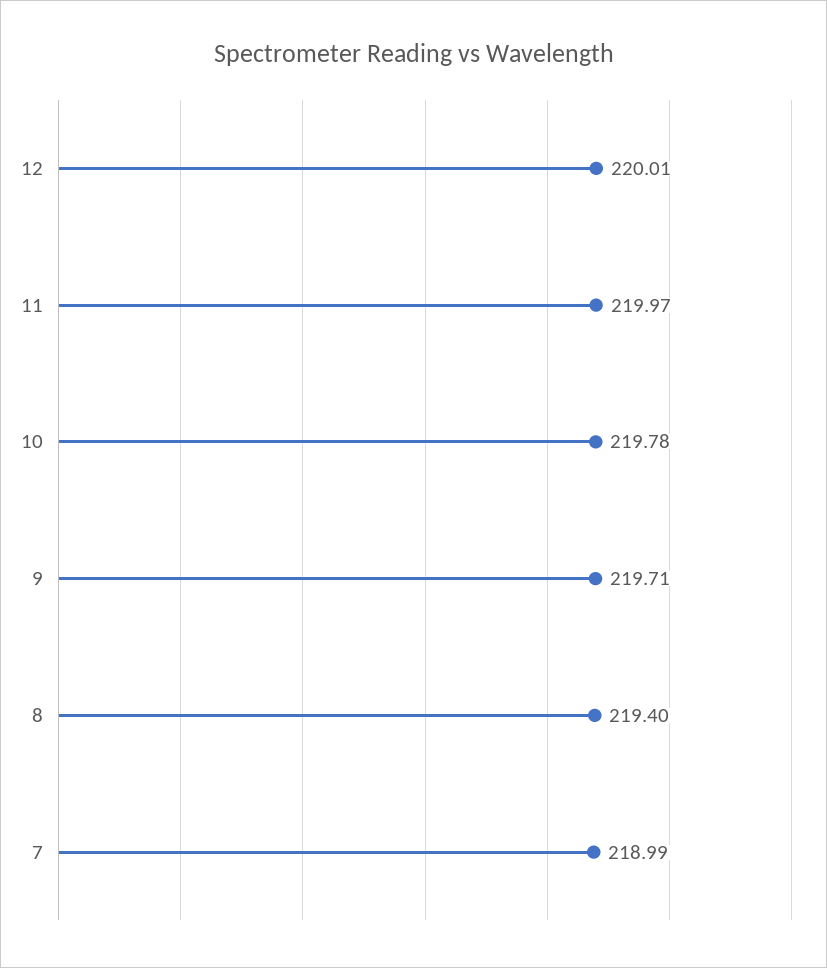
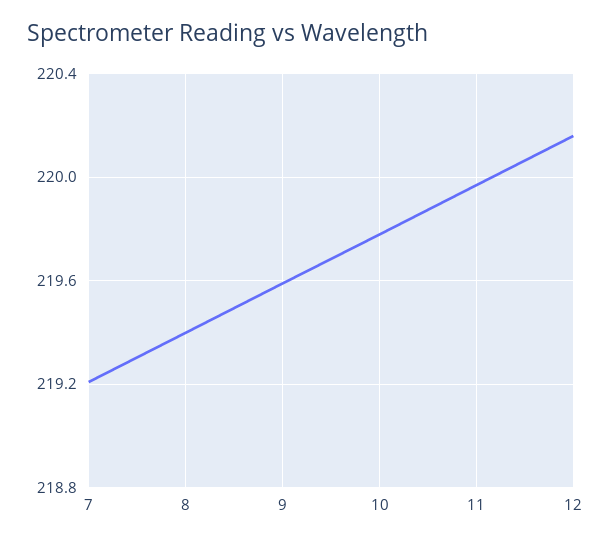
  {
-   "12": 220.01,
+   "12": 220.15,
    "11": 219.97,
    "10": 219.78,
-   "9": 219.71,
+   "9": 219.6,
    "8": 219.4,
-   "7": 218.99
+   "7": 219.2
  }

